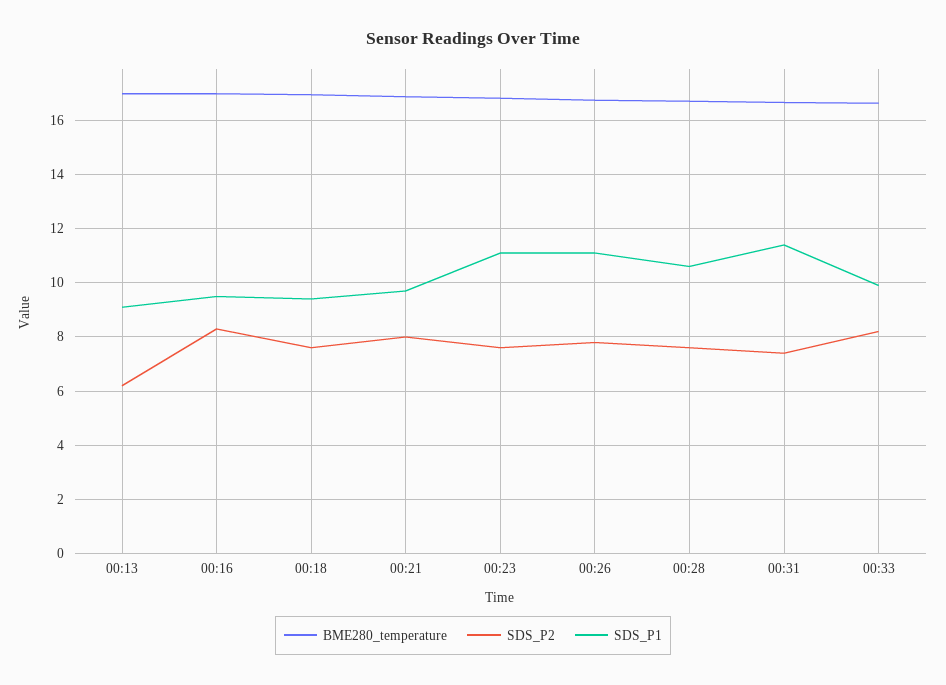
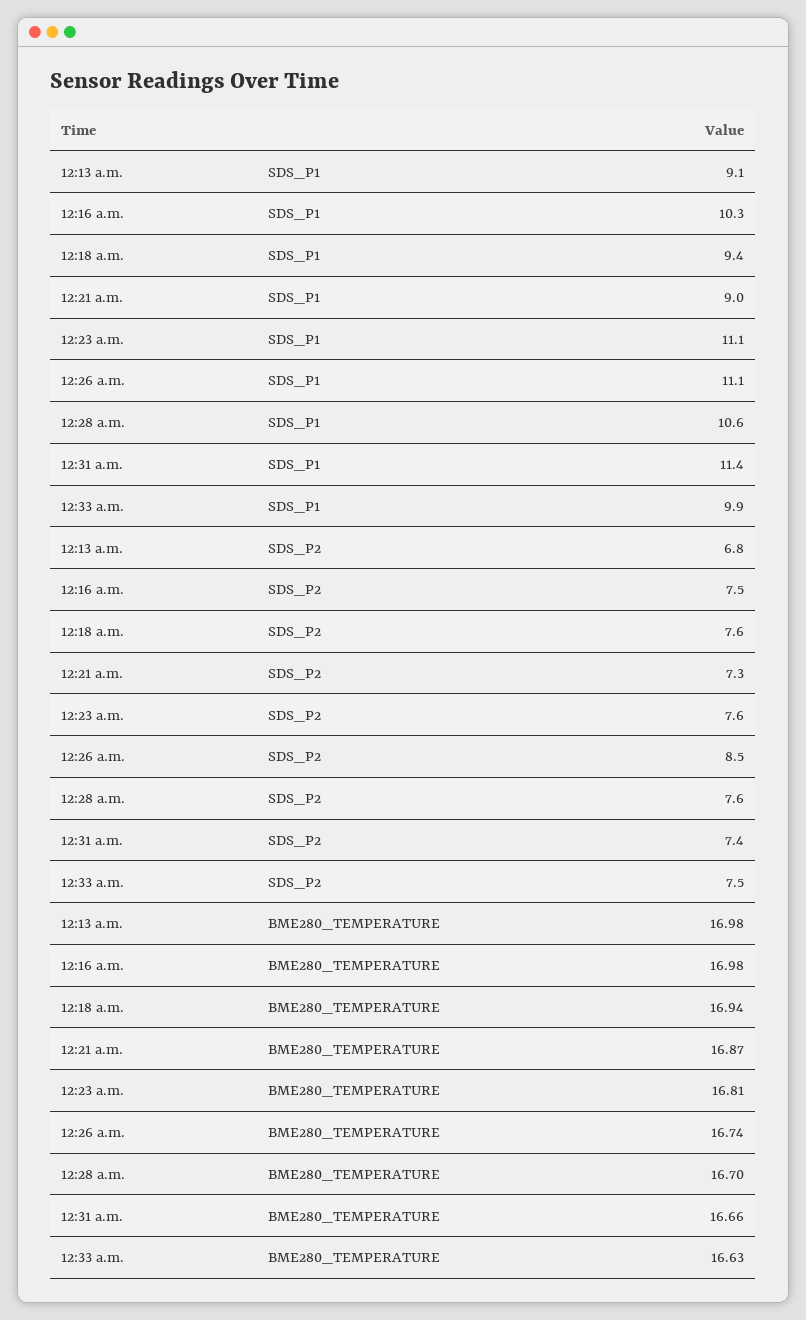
  {
    "BME280_temperature": {
      "00:13": 16.98,
      "00:16": 16.98,
      "00:18": 16.94,
      "00:21": 16.87,
      "00:23": 16.81,
      "00:26": 16.74,
      "00:28": 16.7,
      "00:31": 16.66,
      "00:33": 16.63
    },
    "SDS_P2": {
-     "00:13": 6.25,
+     "00:13": 6.8,
-     "00:16": 8.25,
+     "00:16": 7.5,
      "00:18": 7.6,
-     "00:21": 8,
+     "00:21": 7.3,
      "00:23": 7.6,
-     "00:26": 7.75,
+     "00:26": 8.5,
      "00:28": 7.6,
      "00:31": 7.4,
-     "00:33": 8.25
+     "00:33": 7.5
    },
    "SDS_P1": {
      "00:13": 9.1,
-     "00:16": 9.5,
+     "00:16": 10.3,
      "00:18": 9.4,
-     "00:21": 9.75,
+     "00:21": 9,
      "00:23": 11.1,
      "00:26": 11.1,
      "00:28": 10.6,
      "00:31": 11.4,
      "00:33": 9.9
    }
  }

